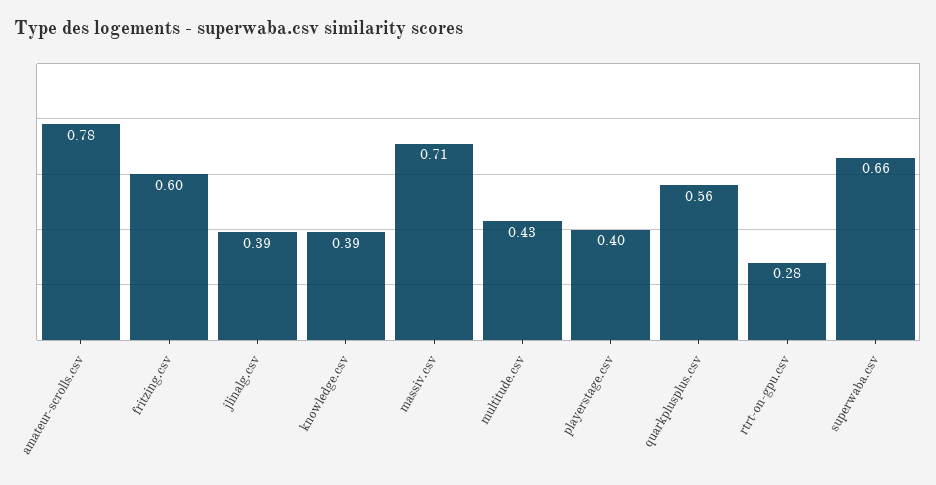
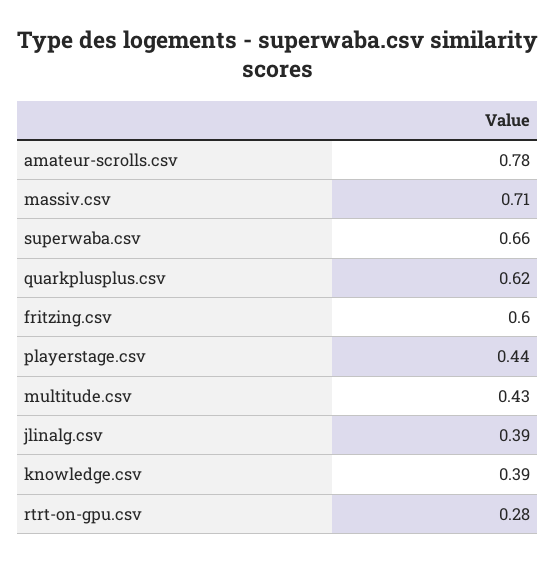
  {
    "amateur-scrolls.csv": 0.78,
    "fritzing.csv": 0.6,
    "jlinalg.csv": 0.39,
    "knowledge.csv": 0.39,
    "massiv.csv": 0.71,
    "multitude.csv": 0.43,
-   "playerstage.csv": 0.4,
+   "playerstage.csv": 0.44,
-   "quarkplusplus.csv": 0.56,
+   "quarkplusplus.csv": 0.62,
    "rtrt-on-gpu.csv": 0.28,
    "superwaba.csv": 0.66
  }

